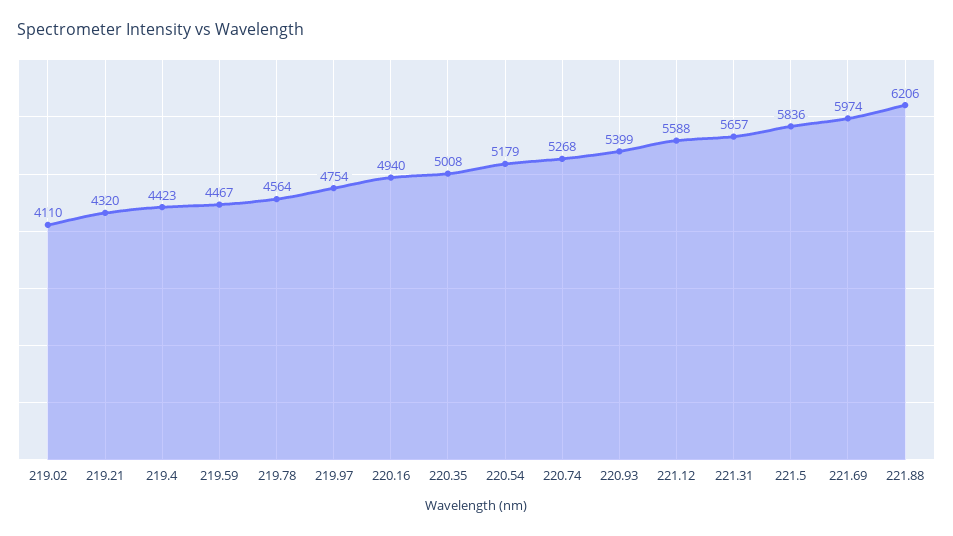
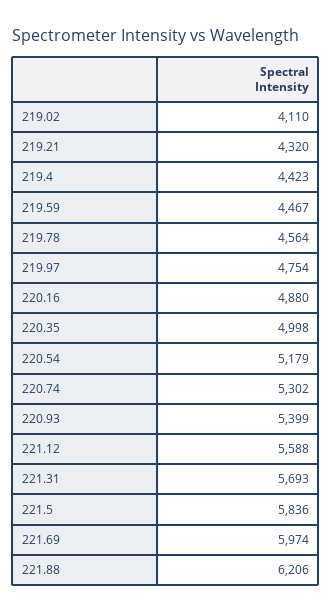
  {
    "219.02": 4110,
    "219.21": 4320,
    "219.4": 4423,
    "219.59": 4467,
    "219.78": 4564,
    "219.97": 4754,
-   "220.16": 4940,
+   "220.16": 4880,
-   "220.35": 5008,
+   "220.35": 4998,
    "220.54": 5179,
-   "220.74": 5268,
+   "220.74": 5302,
    "220.93": 5399,
    "221.12": 5588,
-   "221.31": 5657,
+   "221.31": 5693,
    "221.5": 5836,
    "221.69": 5974,
    "221.88": 6206
  }

